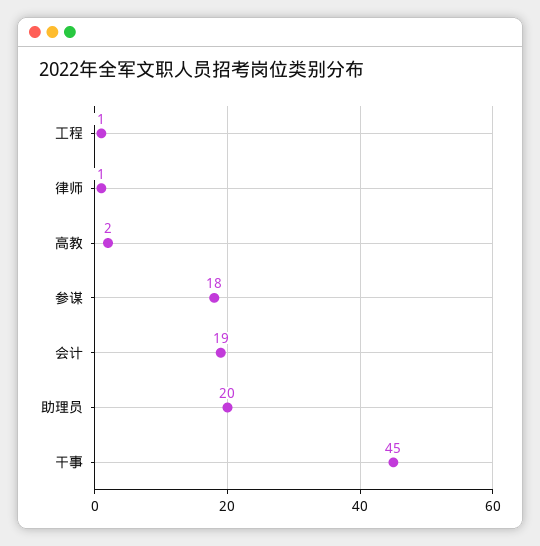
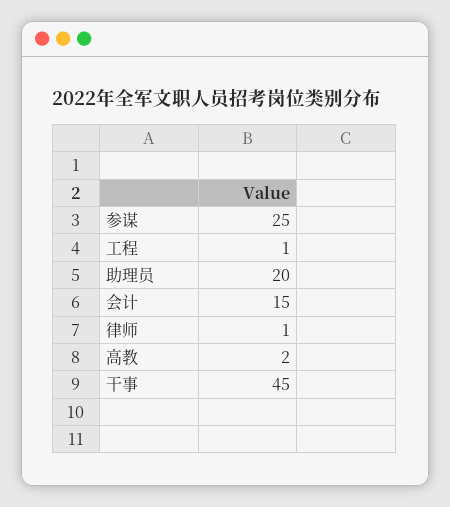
  {
    "工程": 1,
    "律师": 1,
    "高教": 2,
-   "参谋": 18,
+   "参谋": 25,
-   "会计": 19,
+   "会计": 15,
    "助理员": 20,
    "干事": 45
  }

